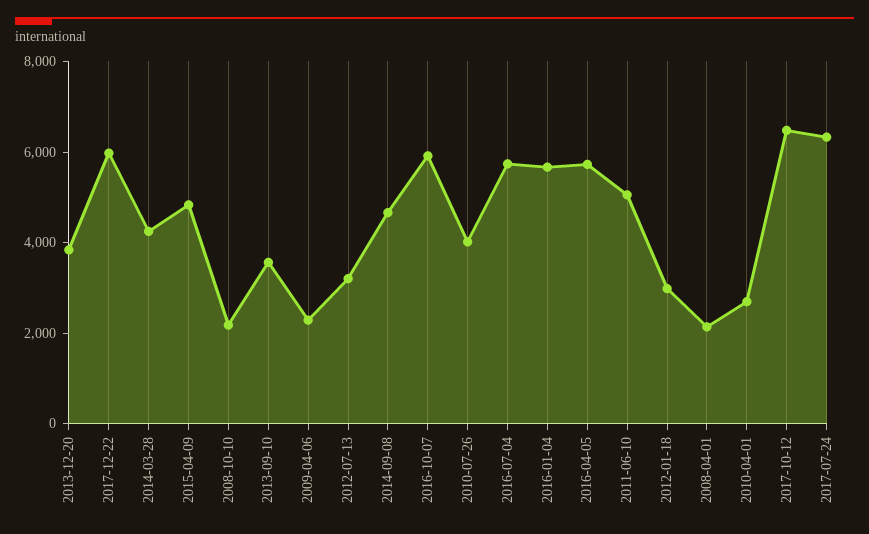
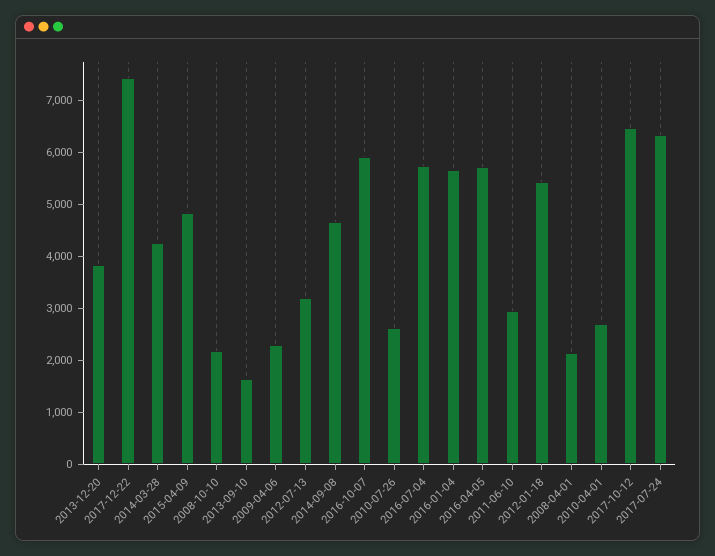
  {
    "2013-12-20": 3800,
-   "2017-12-22": 6000,
+   "2017-12-22": 7400,
    "2014-03-28": 4200,
    "2015-04-09": 4800,
    "2008-10-10": 2200,
-   "2013-09-10": 3500,
+   "2013-09-10": 1600,
    "2009-04-06": 2200,
    "2012-07-13": 3200,
    "2014-09-08": 4600,
    "2016-10-07": 6000,
-   "2010-07-26": 4000,
+   "2010-07-26": 2600,
    "2016-07-04": 5800,
    "2016-01-04": 5600,
    "2016-04-05": 5800,
-   "2011-06-10": 5000,
+   "2011-06-10": 3000,
-   "2012-01-18": 3000,
+   "2012-01-18": 5400,
    "2008-04-01": 2200,
    "2010-04-01": 2600,
    "2017-10-12": 6400,
    "2017-07-24": 6400
  }

